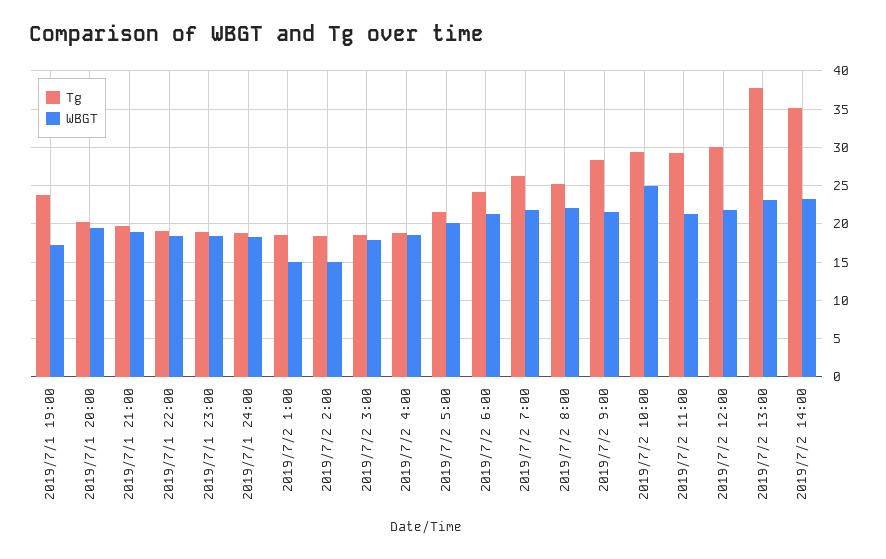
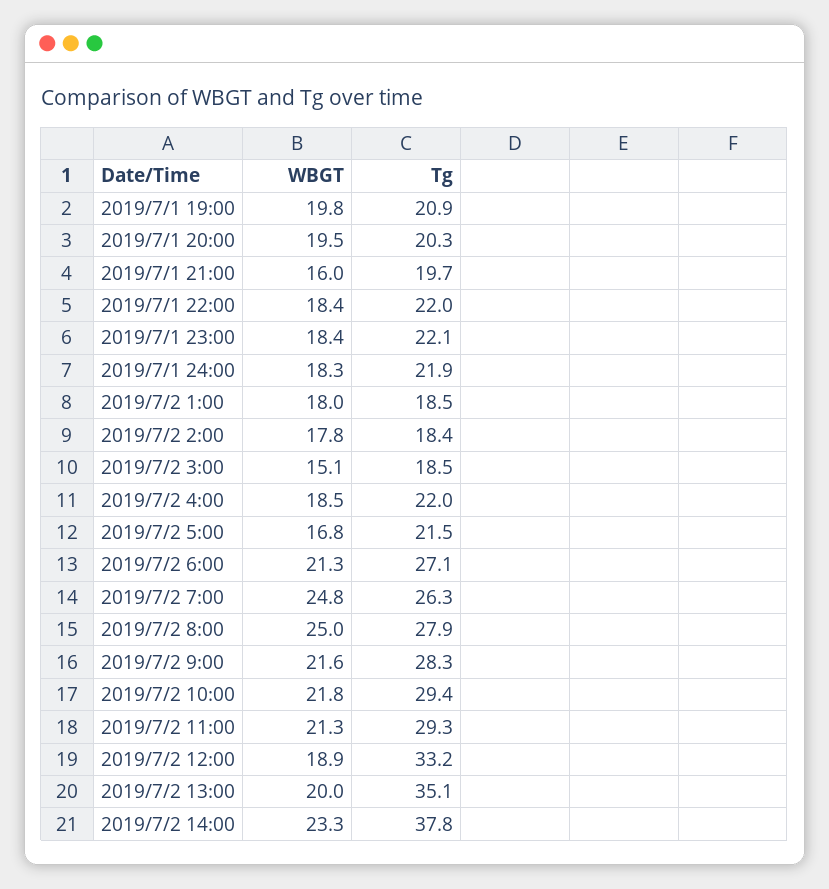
  {
    "Tg": {
-     "2019/7/1 19:00": 24,
+     "2019/7/1 19:00": 20.9,
      "2019/7/1 20:00": 20.3,
      "2019/7/1 21:00": 19.7,
-     "2019/7/1 22:00": 19,
+     "2019/7/1 22:00": 22,
-     "2019/7/1 23:00": 19,
+     "2019/7/1 23:00": 22.1,
-     "2019/7/1 24:00": 19,
+     "2019/7/1 24:00": 21.9,
      "2019/7/2 1:00": 18.5,
      "2019/7/2 2:00": 18.4,
      "2019/7/2 3:00": 18.5,
-     "2019/7/2 4:00": 19,
+     "2019/7/2 4:00": 22,
      "2019/7/2 5:00": 21.5,
-     "2019/7/2 6:00": 24,
+     "2019/7/2 6:00": 27.1,
      "2019/7/2 7:00": 26.3,
-     "2019/7/2 8:00": 25,
+     "2019/7/2 8:00": 27.9,
      "2019/7/2 9:00": 28.3,
      "2019/7/2 10:00": 29.4,
      "2019/7/2 11:00": 29.3,
-     "2019/7/2 12:00": 30,
+     "2019/7/2 12:00": 33.2,
-     "2019/7/2 13:00": 38,
+     "2019/7/2 13:00": 35.1,
-     "2019/7/2 14:00": 35
+     "2019/7/2 14:00": 37.8
    },
    "WBGT": {
-     "2019/7/1 19:00": 17,
+     "2019/7/1 19:00": 19.8,
      "2019/7/1 20:00": 19.5,
-     "2019/7/1 21:00": 19,
+     "2019/7/1 21:00": 16,
      "2019/7/1 22:00": 18.4,
      "2019/7/1 23:00": 18.4,
      "2019/7/1 24:00": 18.3,
-     "2019/7/2 1:00": 15,
+     "2019/7/2 1:00": 18,
-     "2019/7/2 2:00": 15,
+     "2019/7/2 2:00": 17.8,
-     "2019/7/2 3:00": 18,
+     "2019/7/2 3:00": 15.1,
      "2019/7/2 4:00": 18.5,
-     "2019/7/2 5:00": 20,
+     "2019/7/2 5:00": 16.8,
      "2019/7/2 6:00": 21.3,
-     "2019/7/2 7:00": 22,
+     "2019/7/2 7:00": 24.8,
-     "2019/7/2 8:00": 22,
+     "2019/7/2 8:00": 25,
      "2019/7/2 9:00": 21.6,
-     "2019/7/2 10:00": 25,
+     "2019/7/2 10:00": 21.8,
      "2019/7/2 11:00": 21.3,
-     "2019/7/2 12:00": 22,
+     "2019/7/2 12:00": 18.9,
-     "2019/7/2 13:00": 23,
+     "2019/7/2 13:00": 20,
      "2019/7/2 14:00": 23.3
    }
  }

